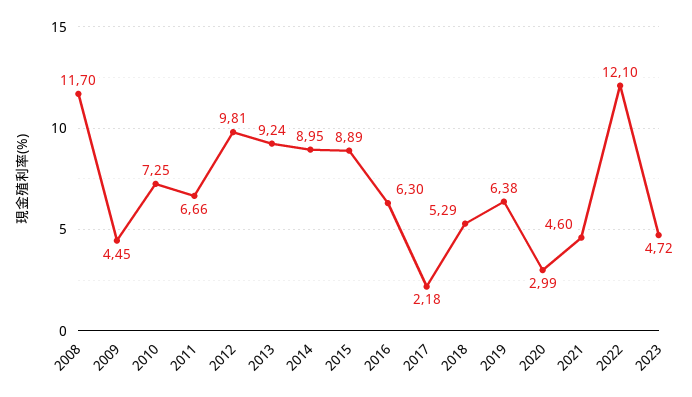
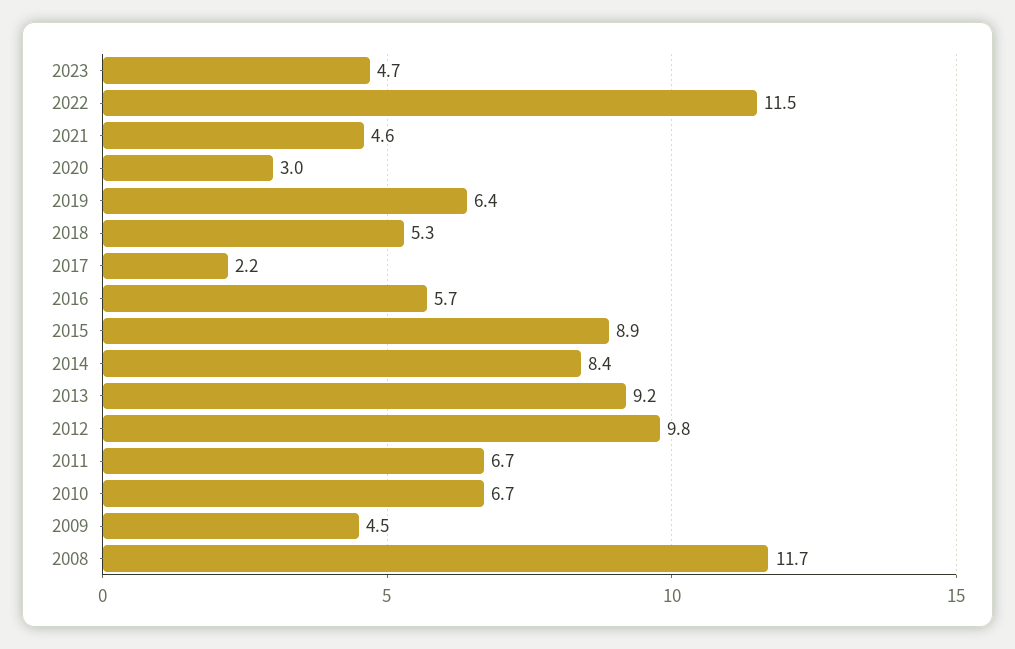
  {
    "2008": 11.7,
    "2009": 4.45,
-   "2010": 7.25,
+   "2010": 6.7,
    "2011": 6.66,
    "2012": 9.81,
    "2013": 9.24,
-   "2014": 8.95,
+   "2014": 8.4,
    "2015": 8.89,
-   "2016": 6.3,
+   "2016": 5.7,
    "2017": 2.18,
    "2018": 5.29,
    "2019": 6.38,
    "2020": 2.99,
    "2021": 4.6,
-   "2022": 12.1,
+   "2022": 11.5,
    "2023": 4.72
  }

